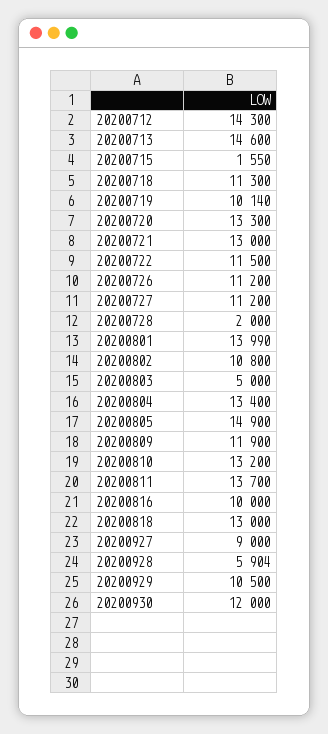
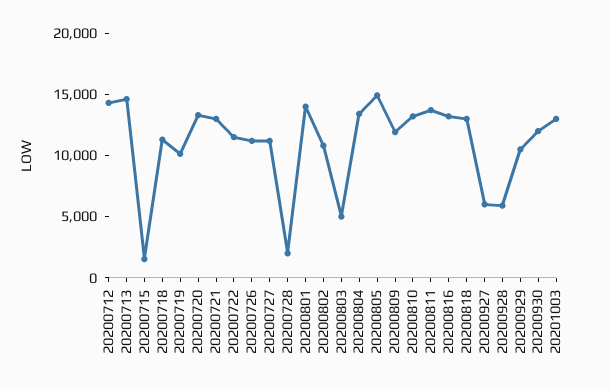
  {
    "20200712": 14300,
    "20200713": 14600,
    "20200715": 1550,
    "20200718": 11300,
    "20200719": 10140,
    "20200720": 13300,
    "20200721": 13000,
    "20200722": 11500,
    "20200726": 11200,
    "20200727": 11200,
    "20200728": 2000,
    "20200801": 13990,
    "20200802": 10800,
    "20200803": 5000,
    "20200804": 13400,
    "20200805": 14900,
    "20200809": 11900,
    "20200810": 13200,
    "20200811": 13700,
-   "20200816": 10000,
+   "20200816": 13000,
    "20200818": 13000,
-   "20200927": 9000,
+   "20200927": 6000,
    "20200928": 5904,
    "20200929": 10500,
-   "20200930": 12000
+   "20200930": 12000,
+   "20201003": 13000
  }

